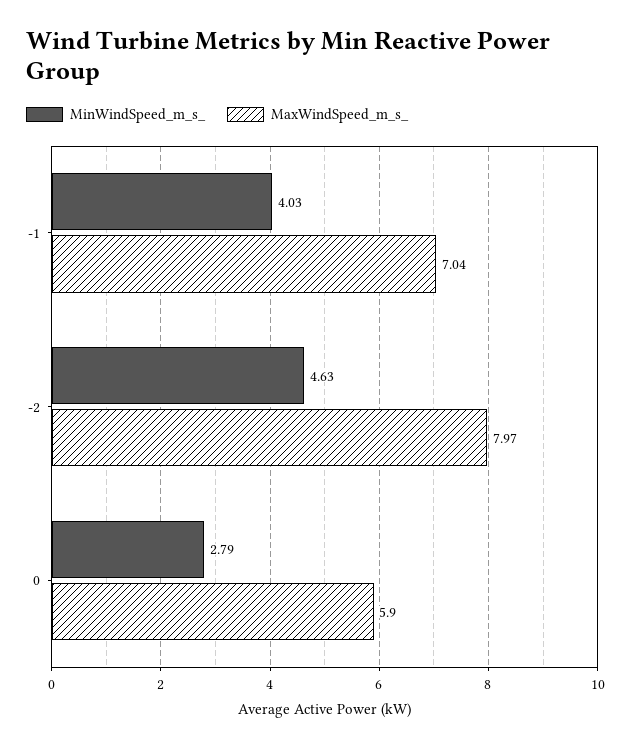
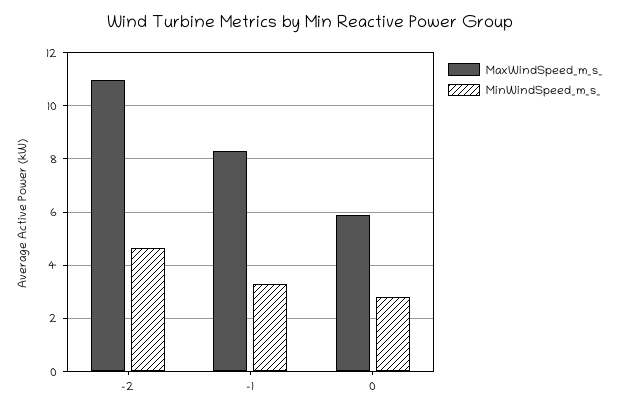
  {
    "MinWindSpeed_m_s_": {
-     "-1": 4.03,
+     "-1": 3.25,
      "-2": 4.63,
      "0": 2.79
    },
    "MaxWindSpeed_m_s_": {
-     "-1": 7.04,
+     "-1": 8.25,
-     "-2": 7.97,
+     "-2": 11,
      "0": 5.9
    }
  }

